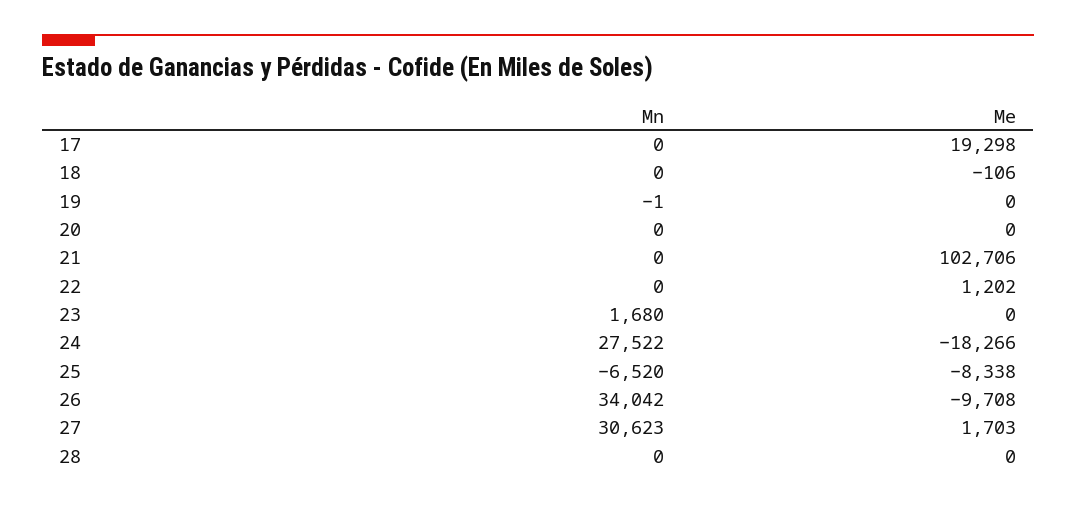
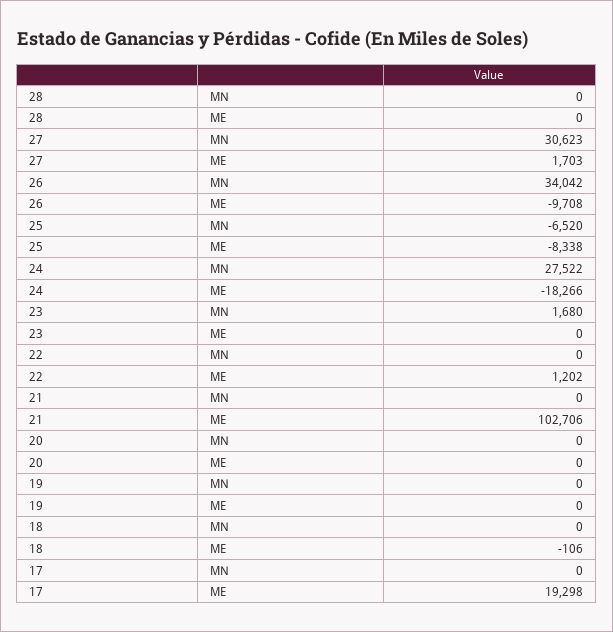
  {
    "Mn": {
      "17": 0,
      "18": 0,
-     "19": -1,
+     "19": 0,
      "20": 0,
      "21": 0,
      "22": 0,
      "23": 1680,
      "24": 27522,
      "25": -6520,
      "26": 34042,
      "27": 30623,
      "28": 0
    },
    "Me": {
      "17": 19298,
      "18": -106,
      "19": 0,
      "20": 0,
      "21": 102706,
      "22": 1202,
      "23": 0,
      "24": -18266,
      "25": -8338,
      "26": -9708,
      "27": 1703,
      "28": 0
    }
  }

